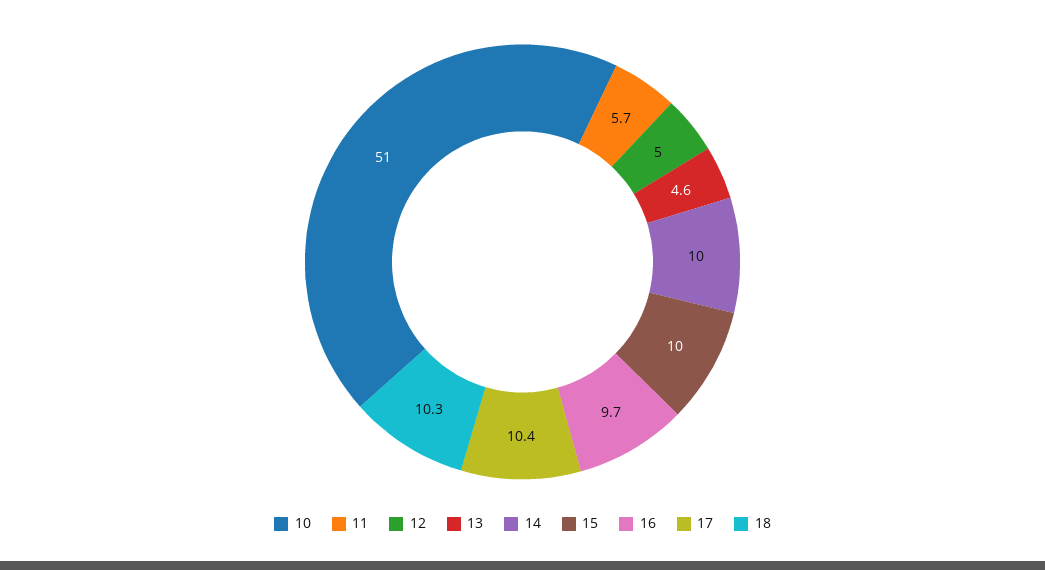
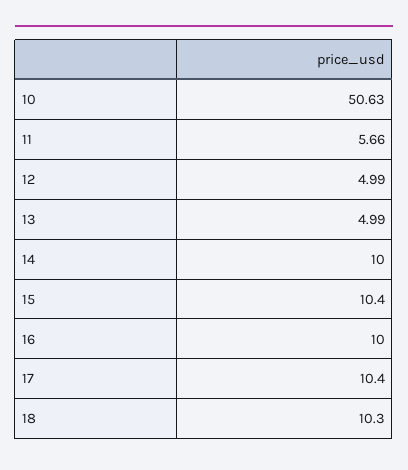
  {
-   "10": 51,
+   "10": 50.63,
    "11": 5.66,
    "12": 4.99,
-   "13": 4.6,
+   "13": 4.99,
    "14": 10,
-   "15": 10,
+   "15": 10.4,
-   "16": 9.7,
+   "16": 10,
    "17": 10.4,
    "18": 10.3
  }

